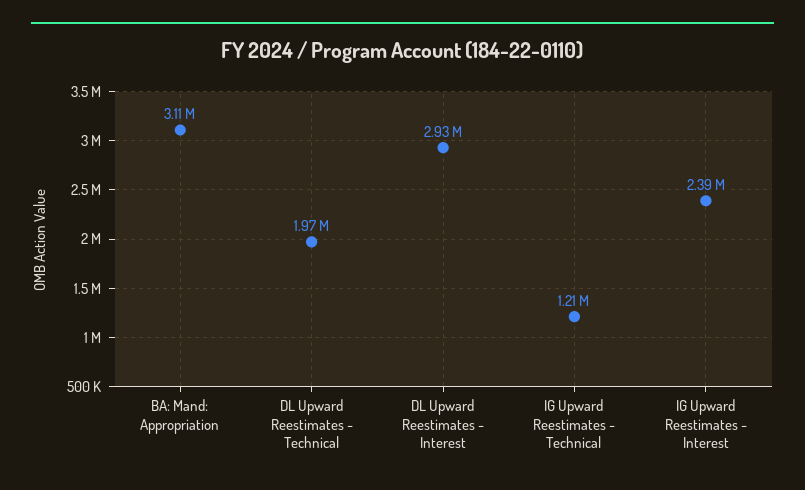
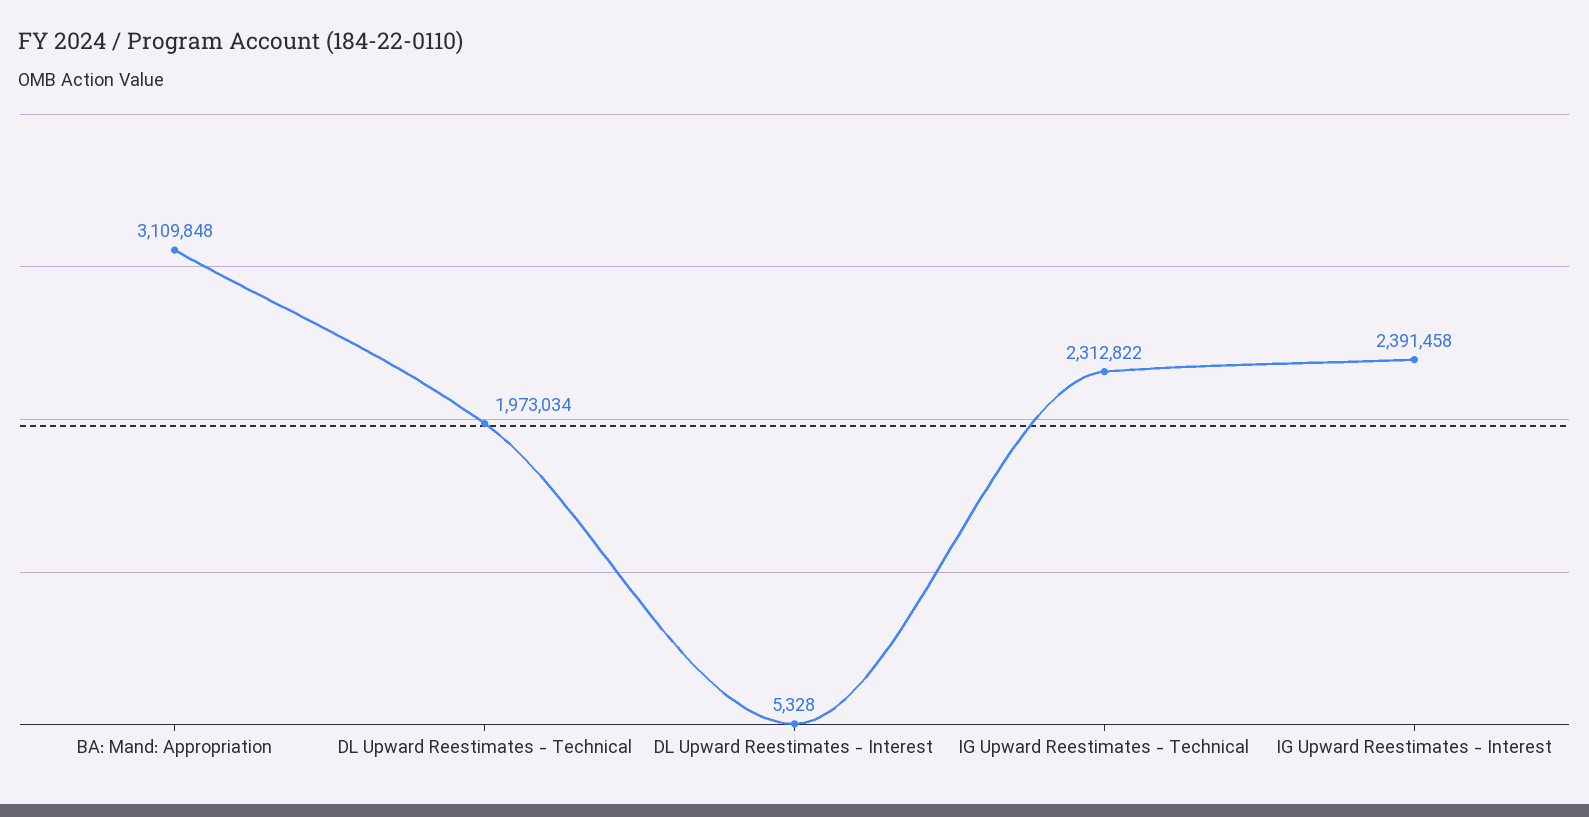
  {
    "BA: Mand: Appropriation": 3109848,
    "DL Upward Reestimates - Technical": 1973034,
-   "DL Upward Reestimates - Interest": 2930000,
+   "DL Upward Reestimates - Interest": 5328,
-   "IG Upward Reestimates - Technical": 1210000,
+   "IG Upward Reestimates - Technical": 2312822,
    "IG Upward Reestimates - Interest": 2391458
  }

